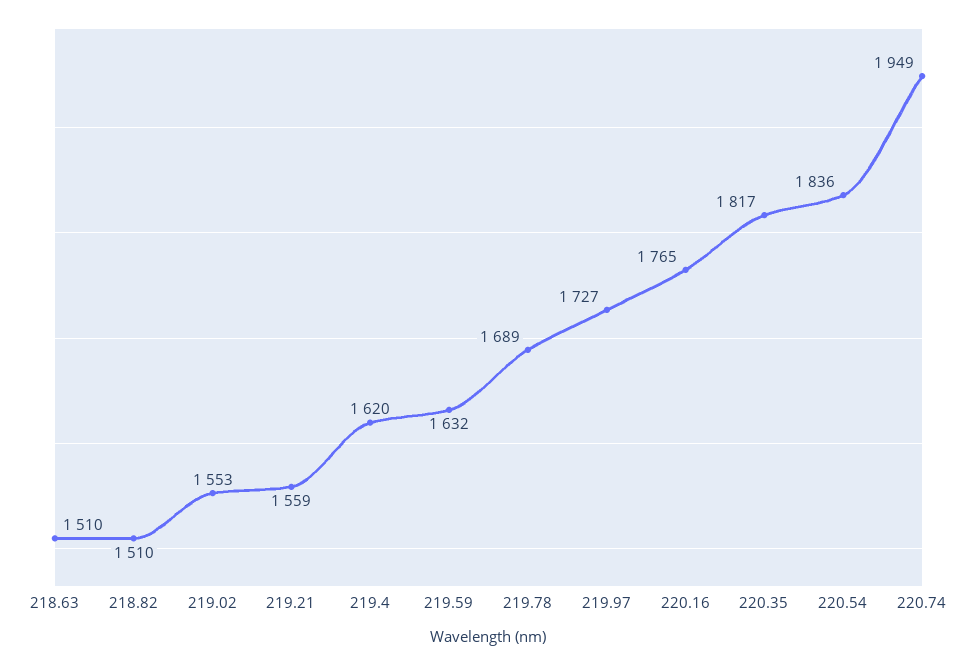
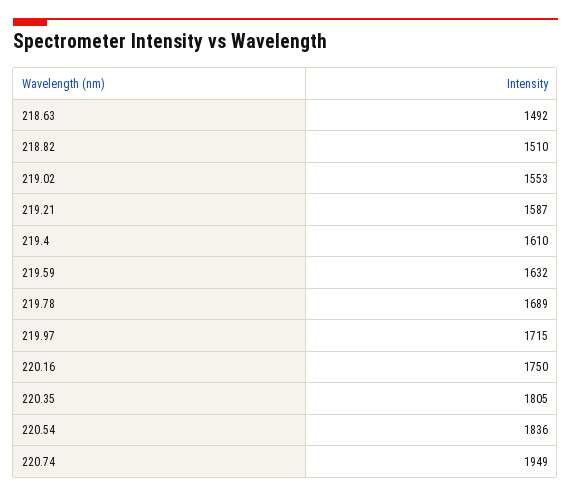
  {
-   "218.63": 1510,
+   "218.63": 1492,
    "218.82": 1510,
    "219.02": 1553,
-   "219.21": 1559,
+   "219.21": 1587,
-   "219.4": 1620,
+   "219.4": 1610,
    "219.59": 1632,
    "219.78": 1689,
-   "219.97": 1727,
+   "219.97": 1715,
-   "220.16": 1765,
+   "220.16": 1750,
-   "220.35": 1817,
+   "220.35": 1805,
    "220.54": 1836,
    "220.74": 1949
  }

